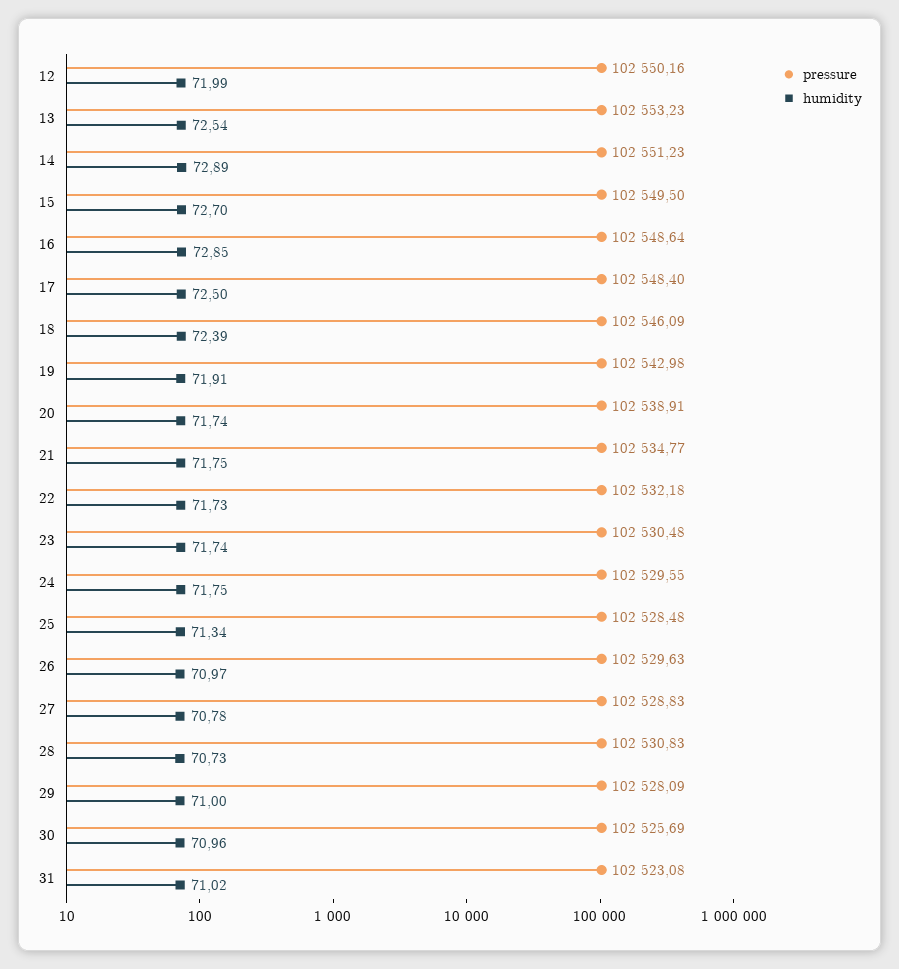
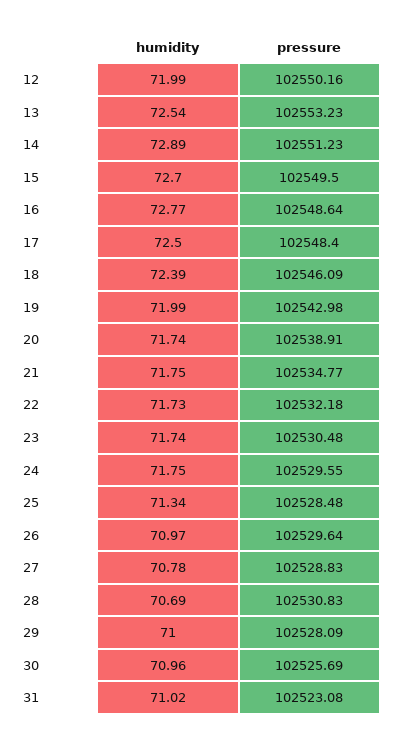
  {
    "pressure": {
      "12": 102550.16,
      "13": 102553.23,
      "14": 102551.23,
      "15": 102549.5,
      "16": 102548.64,
      "17": 102548.4,
      "18": 102546.09,
      "19": 102542.98,
      "20": 102538.91,
      "21": 102534.77,
      "22": 102532.18,
      "23": 102530.48,
      "24": 102529.55,
      "25": 102528.48,
-     "26": 102529.63,
+     "26": 102529.64,
      "27": 102528.83,
      "28": 102530.83,
      "29": 102528.09,
      "30": 102525.69,
      "31": 102523.08
    },
    "humidity": {
      "12": 71.99,
      "13": 72.54,
      "14": 72.89,
      "15": 72.7,
-     "16": 72.85,
+     "16": 72.77,
      "17": 72.5,
      "18": 72.39,
-     "19": 71.91,
+     "19": 71.99,
      "20": 71.74,
      "21": 71.75,
      "22": 71.73,
      "23": 71.74,
      "24": 71.75,
      "25": 71.34,
      "26": 70.97,
      "27": 70.78,
-     "28": 70.73,
+     "28": 70.69,
      "29": 71,
      "30": 70.96,
      "31": 71.02
    }
  }

